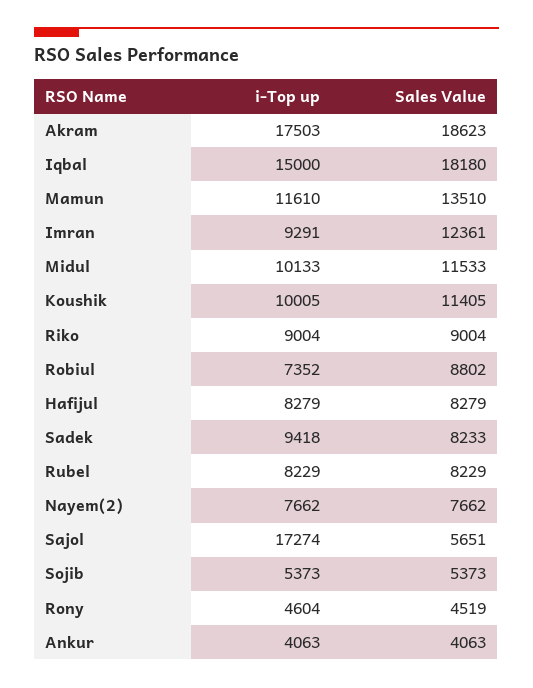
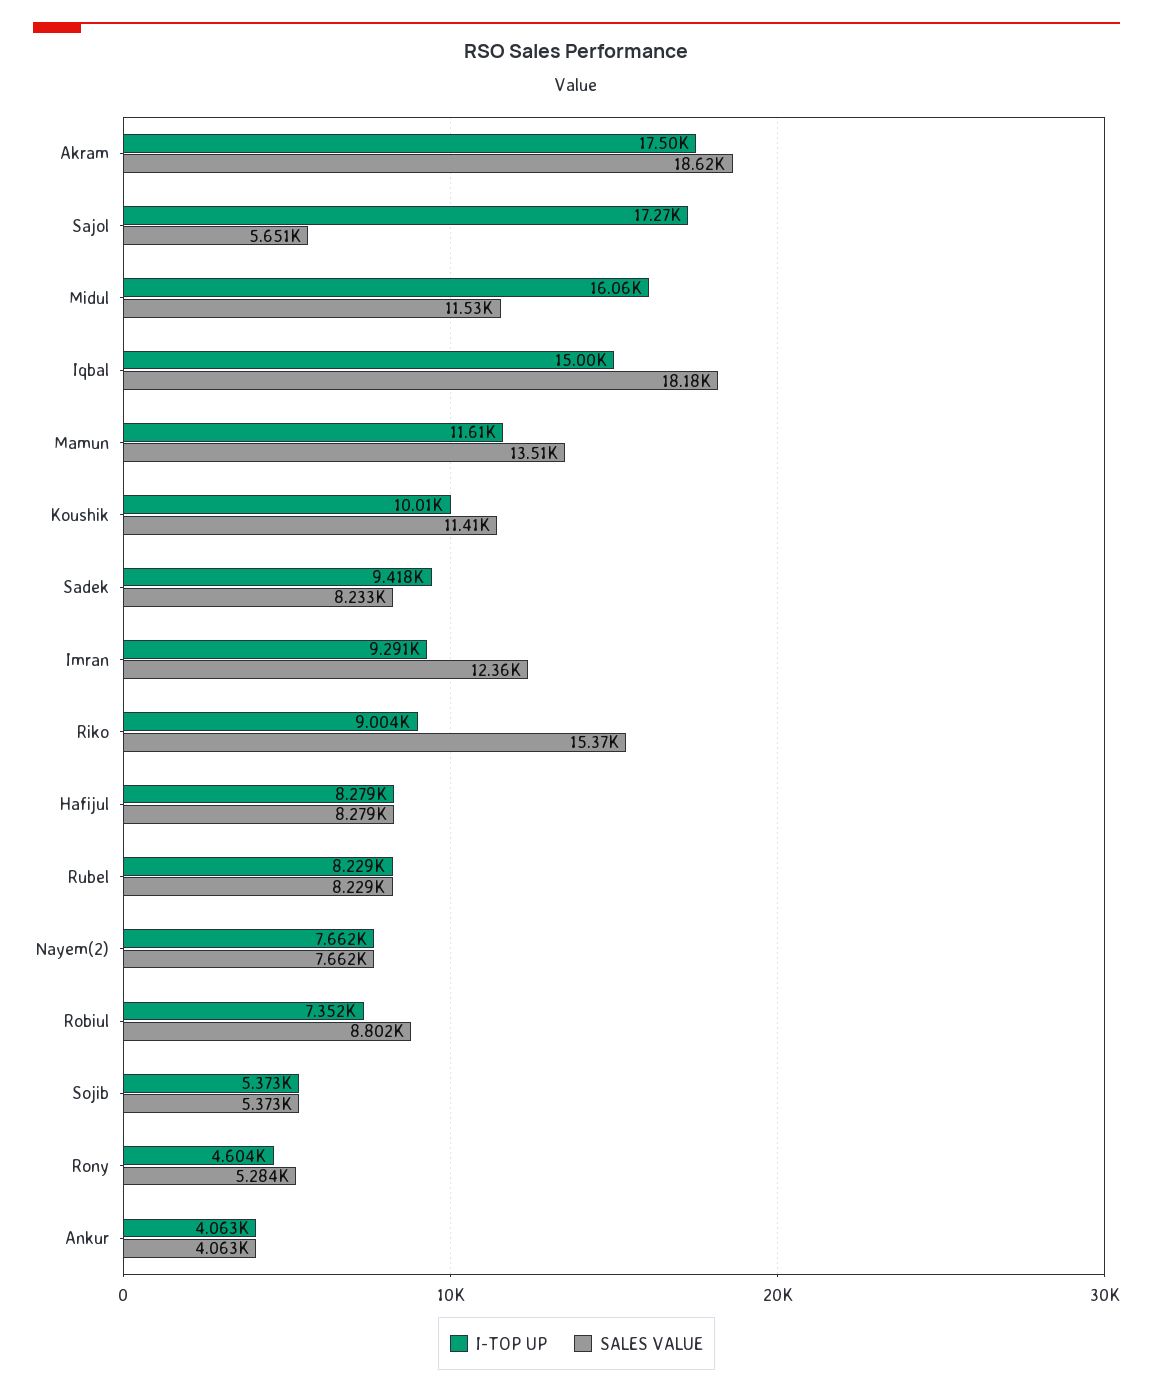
  {
    "i-Top up": {
      "Akram": 17503,
      "Iqbal": 15000,
      "Mamun": 11610,
      "Imran": 9291,
-     "Midul": 10133,
+     "Midul": 16060,
      "Koushik": 10005,
      "Riko": 9004,
      "Robiul": 7352,
      "Hafijul": 8279,
      "Sadek": 9418,
      "Rubel": 8229,
      "Nayem(2)": 7662,
      "Sajol": 17274,
      "Sojib": 5373,
      "Rony": 4604,
      "Ankur": 4063
    },
    "Sales Value": {
      "Akram": 18623,
      "Iqbal": 18180,
      "Mamun": 13510,
      "Imran": 12361,
      "Midul": 11533,
      "Koushik": 11405,
-     "Riko": 9004,
+     "Riko": 15370,
      "Robiul": 8802,
      "Hafijul": 8279,
      "Sadek": 8233,
      "Rubel": 8229,
      "Nayem(2)": 7662,
      "Sajol": 5651,
      "Sojib": 5373,
-     "Rony": 4519,
+     "Rony": 5284,
      "Ankur": 4063
    }
  }

